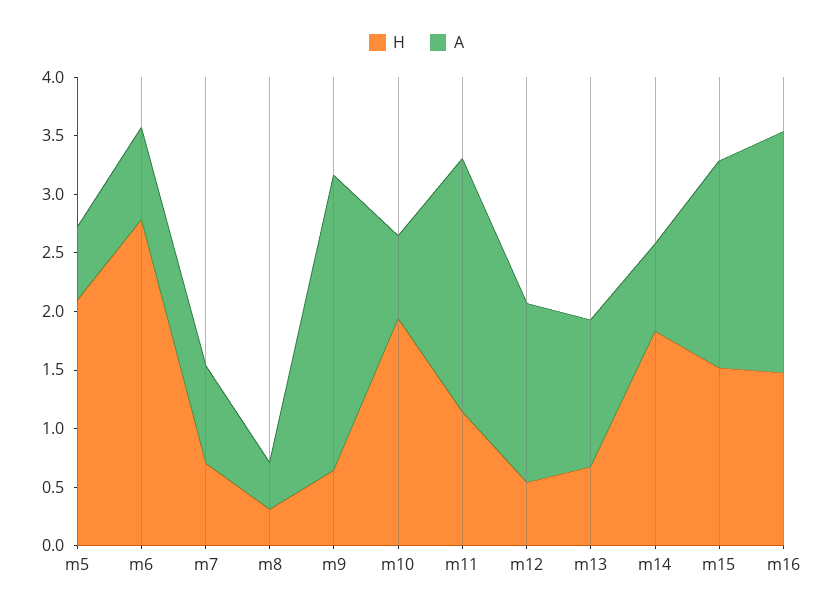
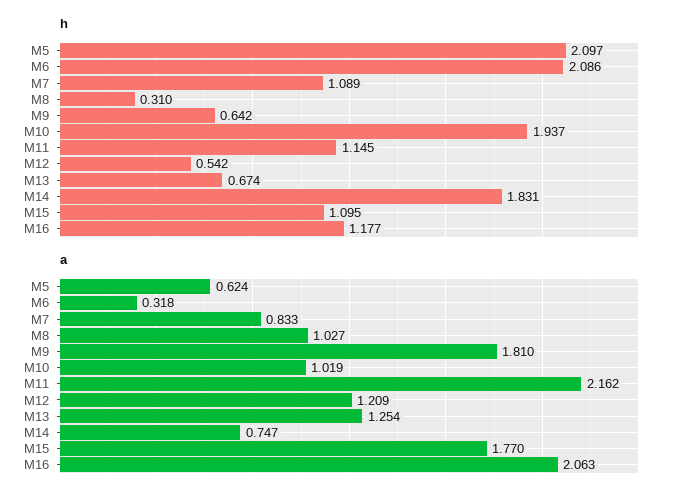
  {
    "H": {
      "m5": 2.097,
-     "m6": 2.8,
+     "m6": 2.086,
-     "m7": 0.7,
+     "m7": 1.089,
      "m8": 0.31,
      "m9": 0.642,
      "m10": 1.937,
      "m11": 1.145,
      "m12": 0.542,
      "m13": 0.674,
      "m14": 1.831,
-     "m15": 1.5,
+     "m15": 1.095,
-     "m16": 1.5
+     "m16": 1.177
    },
    "A": {
      "m5": 0.624,
-     "m6": 0.8,
+     "m6": 0.318,
      "m7": 0.833,
-     "m8": 0.4,
+     "m8": 1.027,
-     "m9": 2.5,
+     "m9": 1.81,
-     "m10": 0.7,
+     "m10": 1.019,
      "m11": 2.162,
-     "m12": 1.5,
+     "m12": 1.209,
      "m13": 1.254,
      "m14": 0.747,
      "m15": 1.77,
      "m16": 2.063
    }
  }

